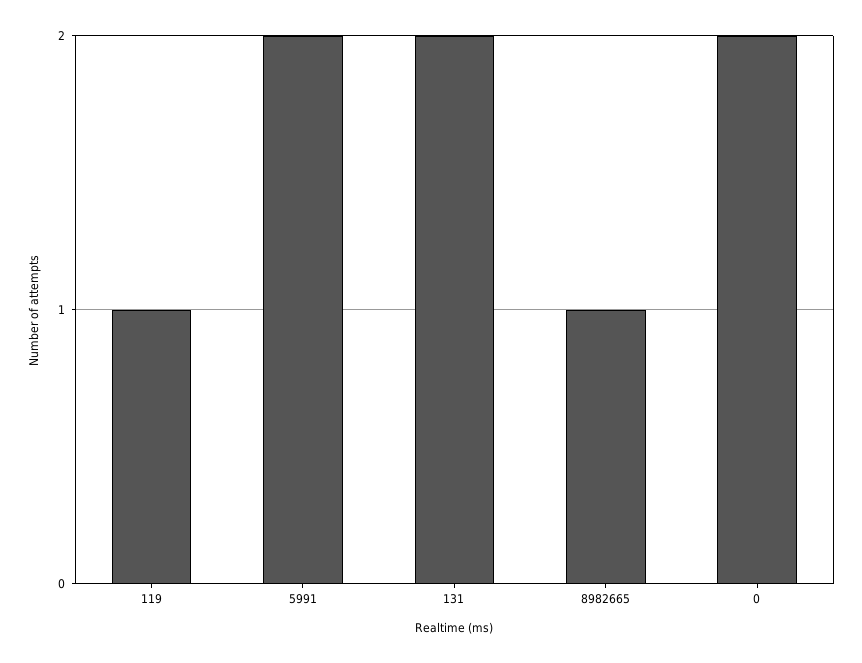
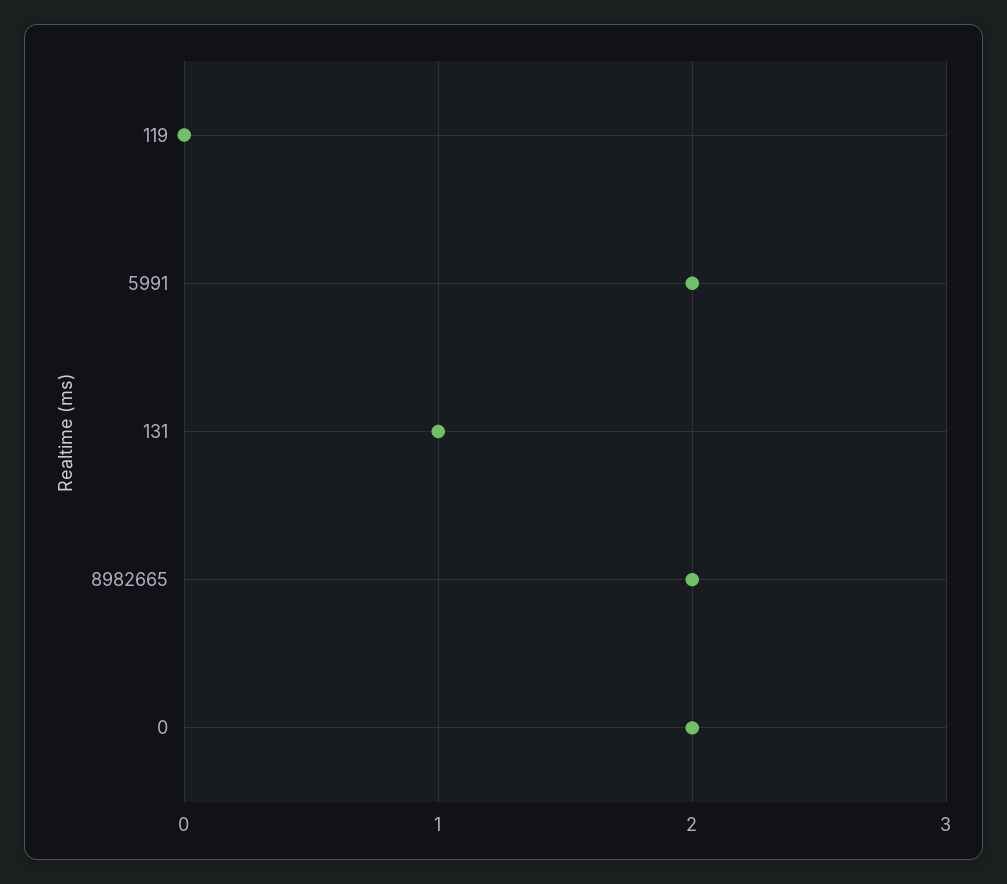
  {
-   "119": 1,
+   "119": 0,
    "5991": 2,
-   "131": 2,
+   "131": 1,
-   "8982665": 1,
+   "8982665": 2,
    "0": 2
  }

